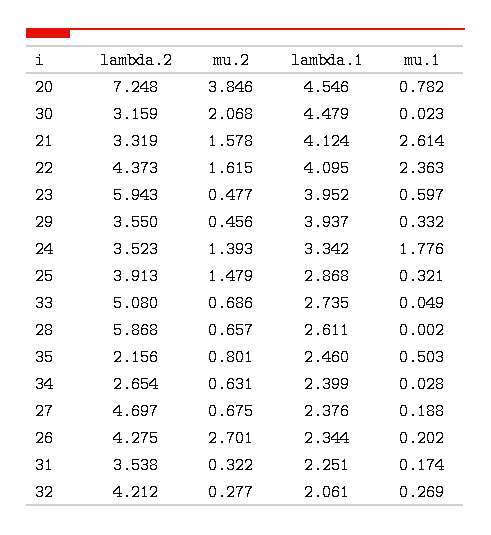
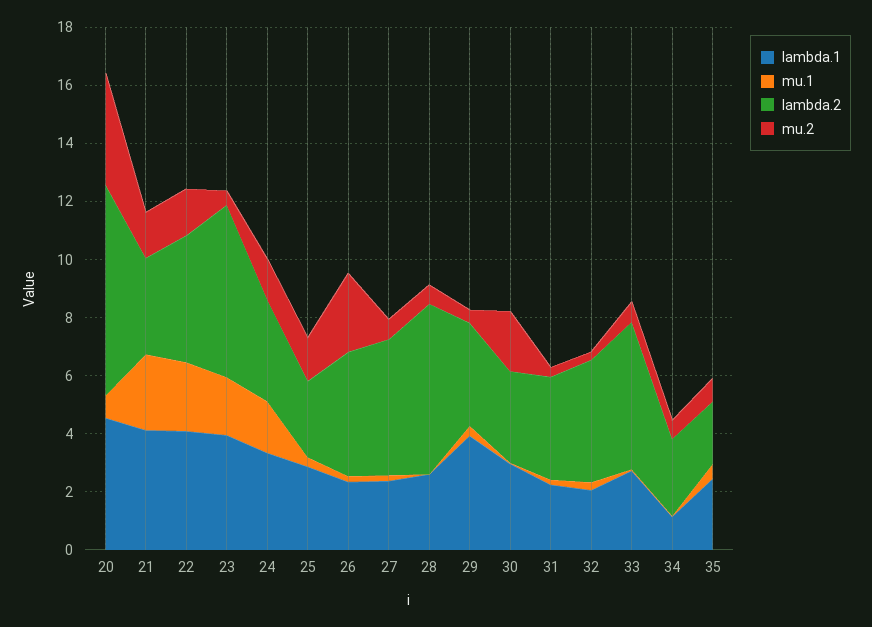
  {
    "lambda.2": {
      "20": 7.248,
      "30": 3.159,
      "21": 3.319,
      "22": 4.373,
      "23": 5.943,
      "29": 3.55,
      "24": 3.523,
-     "25": 3.913,
+     "25": 2.5,
      "33": 5.08,
      "28": 5.868,
      "35": 2.156,
      "34": 2.654,
      "27": 4.697,
      "26": 4.275,
      "31": 3.538,
      "32": 4.212
    },
    "mu.2": {
      "20": 3.846,
      "30": 2.068,
      "21": 1.578,
      "22": 1.615,
      "23": 0.477,
      "29": 0.456,
      "24": 1.393,
      "25": 1.479,
      "33": 0.686,
      "28": 0.657,
      "35": 0.801,
      "34": 0.631,
      "27": 0.675,
      "26": 2.701,
      "31": 0.322,
      "32": 0.277
    },
    "lambda.1": {
      "20": 4.546,
-     "30": 4.479,
+     "30": 3,
      "21": 4.124,
      "22": 4.095,
      "23": 3.952,
      "29": 3.937,
      "24": 3.342,
      "25": 2.868,
      "33": 2.735,
      "28": 2.611,
      "35": 2.46,
-     "34": 2.399,
+     "34": 1,
      "27": 2.376,
      "26": 2.344,
      "31": 2.251,
      "32": 2.061
    },
    "mu.1": {
      "20": 0.782,
      "30": 0.023,
      "21": 2.614,
      "22": 2.363,
-     "23": 0.597,
+     "23": 2,
      "29": 0.332,
      "24": 1.776,
      "25": 0.321,
      "33": 0.049,
      "28": 0.002,
      "35": 0.503,
      "34": 0.028,
      "27": 0.188,
      "26": 0.202,
      "31": 0.174,
      "32": 0.269
    }
  }

